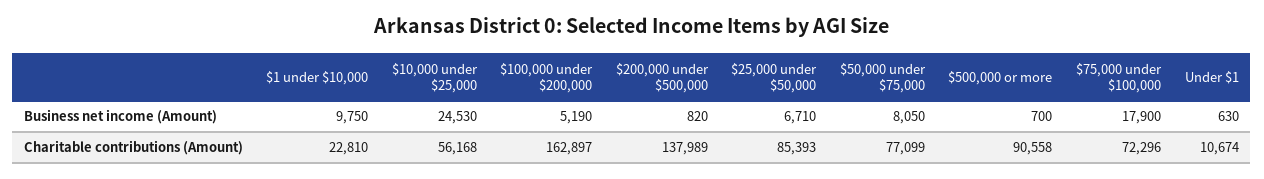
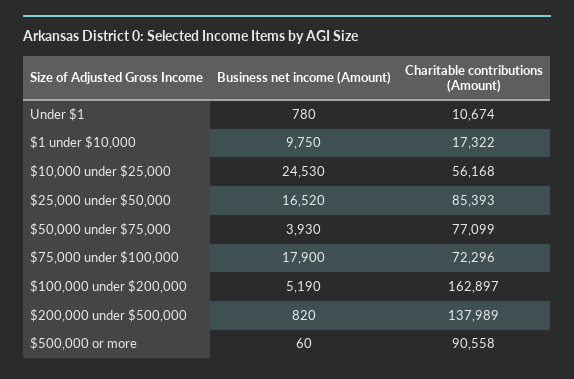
  {
    "$1 under $10,000": {
      "Business net income (Amount)": 9750,
-     "Charitable contributions (Amount)": 22810
+     "Charitable contributions (Amount)": 17322
    },
    "$10,000 under $25,000": {
      "Business net income (Amount)": 24530,
      "Charitable contributions (Amount)": 56168
    },
    "$100,000 under $200,000": {
      "Business net income (Amount)": 5190,
      "Charitable contributions (Amount)": 162897
    },
    "$200,000 under $500,000": {
      "Business net income (Amount)": 820,
      "Charitable contributions (Amount)": 137989
    },
    "$25,000 under $50,000": {
-     "Business net income (Amount)": 6710,
+     "Business net income (Amount)": 16520,
      "Charitable contributions (Amount)": 85393
    },
    "$50,000 under $75,000": {
-     "Business net income (Amount)": 8050,
+     "Business net income (Amount)": 3930,
      "Charitable contributions (Amount)": 77099
    },
    "$500,000 or more": {
-     "Business net income (Amount)": 700,
+     "Business net income (Amount)": 60,
      "Charitable contributions (Amount)": 90558
    },
    "$75,000 under $100,000": {
      "Business net income (Amount)": 17900,
      "Charitable contributions (Amount)": 72296
    },
    "Under $1": {
-     "Business net income (Amount)": 630,
+     "Business net income (Amount)": 780,
      "Charitable contributions (Amount)": 10674
    }
  }

